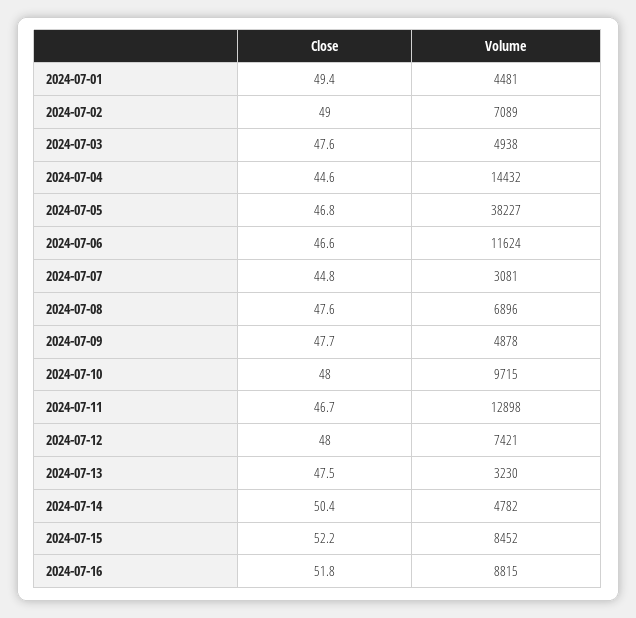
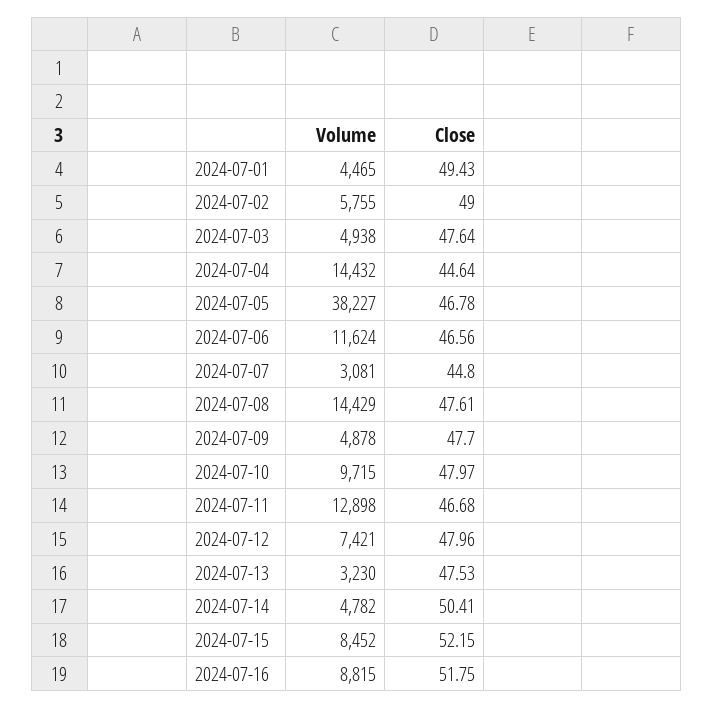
  {
    "Close": {
      "2024-07-01": 49.43,
      "2024-07-02": 49,
      "2024-07-03": 47.64,
      "2024-07-04": 44.64,
      "2024-07-05": 46.78,
      "2024-07-06": 46.56,
      "2024-07-07": 44.8,
      "2024-07-08": 47.61,
      "2024-07-09": 47.7,
      "2024-07-10": 47.97,
      "2024-07-11": 46.68,
      "2024-07-12": 47.96,
      "2024-07-13": 47.53,
      "2024-07-14": 50.41,
      "2024-07-15": 52.15,
      "2024-07-16": 51.75
    },
    "Volume": {
-     "2024-07-01": 4481,
+     "2024-07-01": 4465,
-     "2024-07-02": 7089,
+     "2024-07-02": 5755,
      "2024-07-03": 4938,
      "2024-07-04": 14432,
      "2024-07-05": 38227,
      "2024-07-06": 11624,
      "2024-07-07": 3081,
-     "2024-07-08": 6896,
+     "2024-07-08": 14429,
      "2024-07-09": 4878,
      "2024-07-10": 9715,
      "2024-07-11": 12898,
      "2024-07-12": 7421,
      "2024-07-13": 3230,
      "2024-07-14": 4782,
      "2024-07-15": 8452,
      "2024-07-16": 8815
    }
  }

